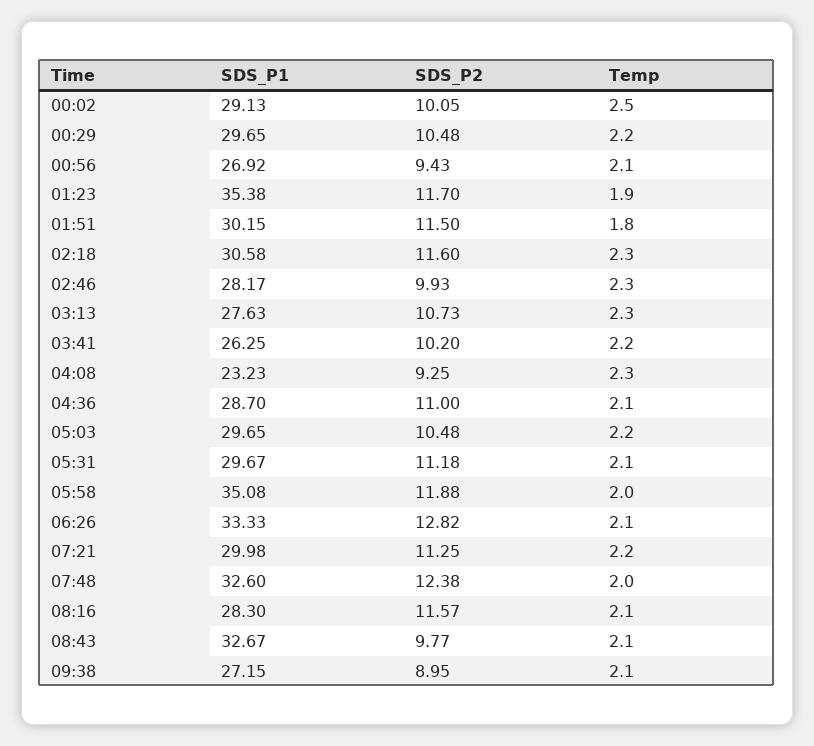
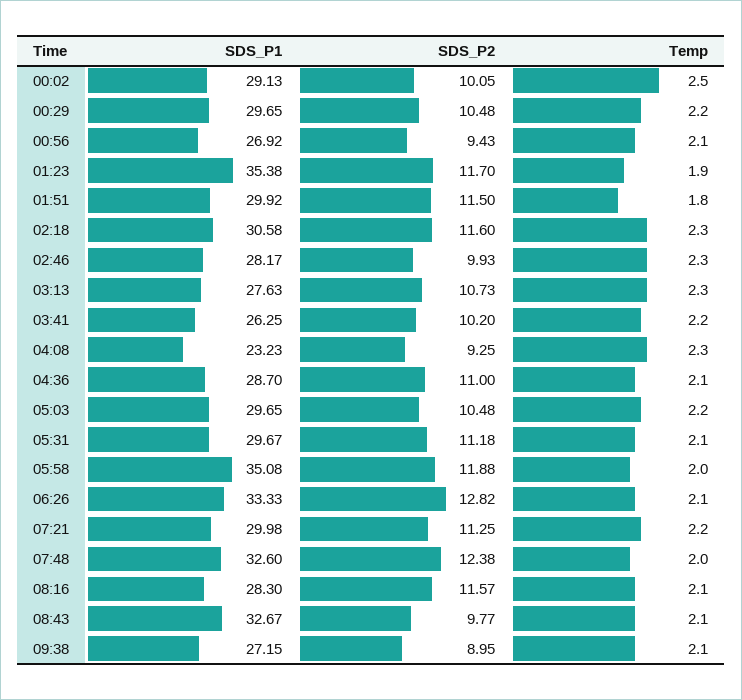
  {
    "SDS_P1": {
      "00:02": 29.13,
      "00:29": 29.65,
      "00:56": 26.92,
      "01:23": 35.38,
-     "01:51": 30.15,
+     "01:51": 29.92,
      "02:18": 30.58,
      "02:46": 28.17,
      "03:13": 27.63,
      "03:41": 26.25,
      "04:08": 23.23,
      "04:36": 28.7,
      "05:03": 29.65,
      "05:31": 29.67,
      "05:58": 35.08,
      "06:26": 33.33,
      "07:21": 29.98,
      "07:48": 32.6,
      "08:16": 28.3,
      "08:43": 32.67,
      "09:38": 27.15
    },
    "SDS_P2": {
      "00:02": 10.05,
      "00:29": 10.48,
      "00:56": 9.43,
      "01:23": 11.7,
      "01:51": 11.5,
      "02:18": 11.6,
      "02:46": 9.93,
      "03:13": 10.73,
      "03:41": 10.2,
      "04:08": 9.25,
      "04:36": 11,
      "05:03": 10.48,
      "05:31": 11.18,
      "05:58": 11.88,
      "06:26": 12.82,
      "07:21": 11.25,
      "07:48": 12.38,
      "08:16": 11.57,
      "08:43": 9.77,
      "09:38": 8.95
    },
    "Temp": {
      "00:02": 2.5,
      "00:29": 2.2,
      "00:56": 2.1,
      "01:23": 1.9,
      "01:51": 1.8,
      "02:18": 2.3,
      "02:46": 2.3,
      "03:13": 2.3,
      "03:41": 2.2,
      "04:08": 2.3,
      "04:36": 2.1,
      "05:03": 2.2,
      "05:31": 2.1,
      "05:58": 2,
      "06:26": 2.1,
      "07:21": 2.2,
      "07:48": 2,
      "08:16": 2.1,
      "08:43": 2.1,
      "09:38": 2.1
    }
  }

